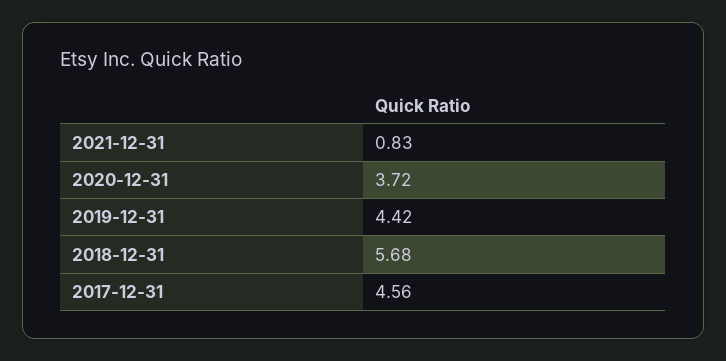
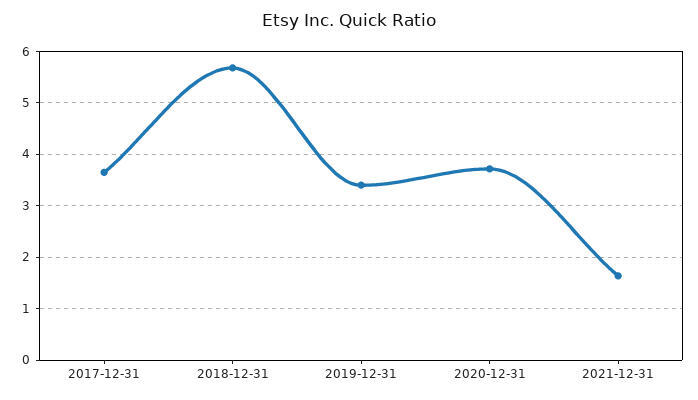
  {
-   "2021-12-31": 0.83,
+   "2021-12-31": 1.6,
    "2020-12-31": 3.72,
-   "2019-12-31": 4.42,
+   "2019-12-31": 3.4,
    "2018-12-31": 5.68,
-   "2017-12-31": 4.56
+   "2017-12-31": 3.6
  }

